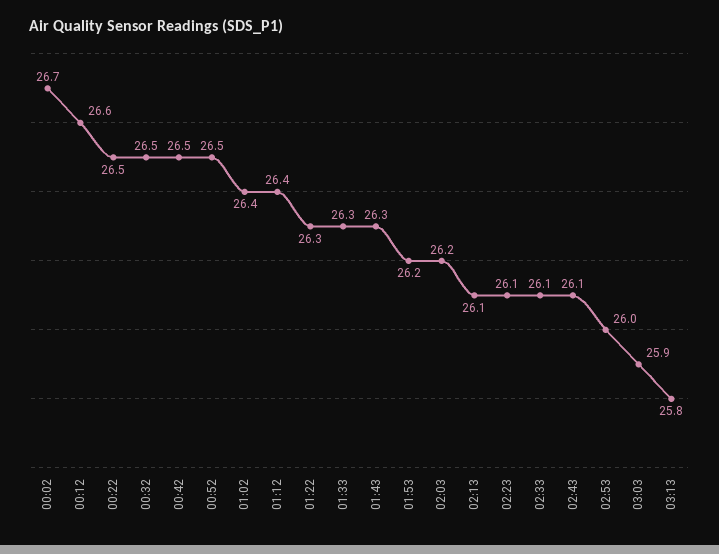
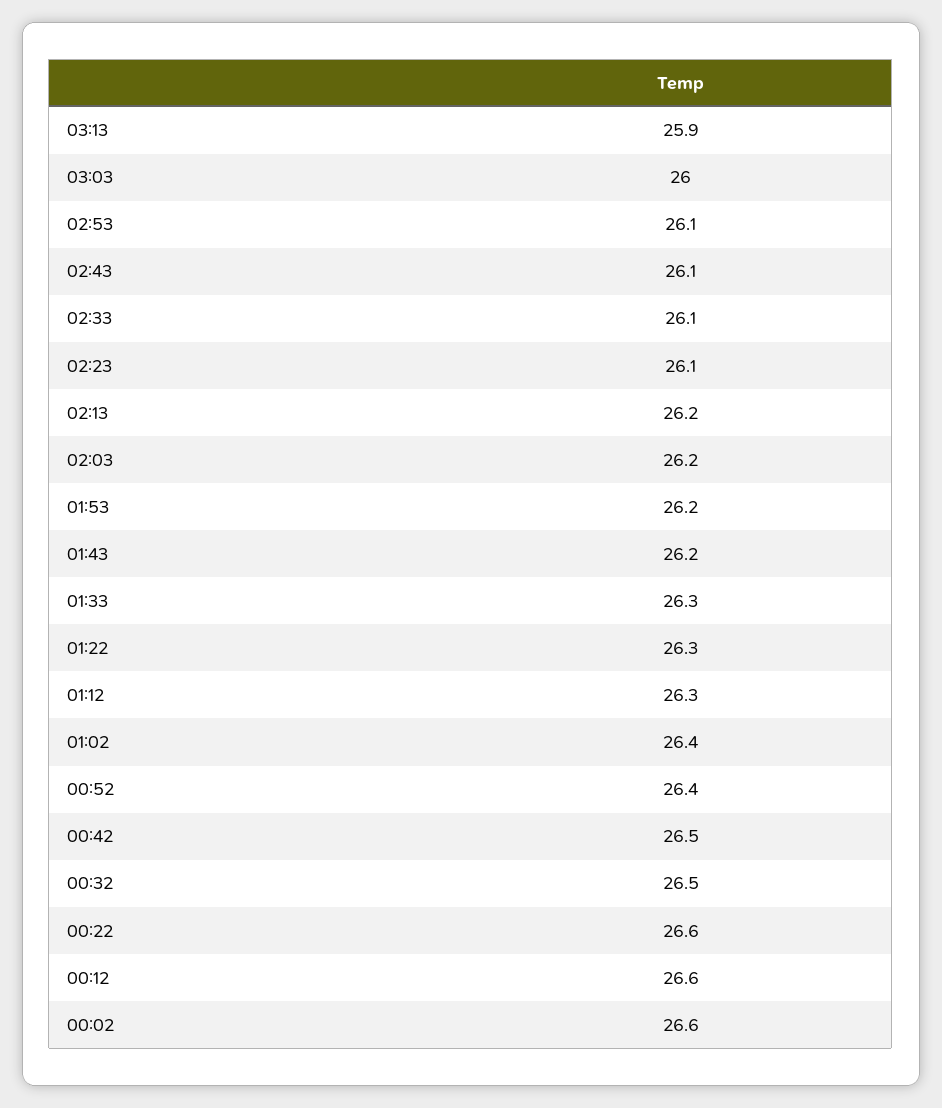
  {
-   "00:02": 26.7,
+   "00:02": 26.6,
    "00:12": 26.6,
-   "00:22": 26.5,
+   "00:22": 26.6,
    "00:32": 26.5,
    "00:42": 26.5,
-   "00:52": 26.5,
+   "00:52": 26.4,
    "01:02": 26.4,
-   "01:12": 26.4,
+   "01:12": 26.3,
    "01:22": 26.3,
    "01:33": 26.3,
-   "01:43": 26.3,
+   "01:43": 26.2,
    "01:53": 26.2,
    "02:03": 26.2,
-   "02:13": 26.1,
+   "02:13": 26.2,
    "02:23": 26.1,
    "02:33": 26.1,
    "02:43": 26.1,
-   "02:53": 26,
+   "02:53": 26.1,
-   "03:03": 25.9,
+   "03:03": 26,
-   "03:13": 25.8
+   "03:13": 25.9
  }

